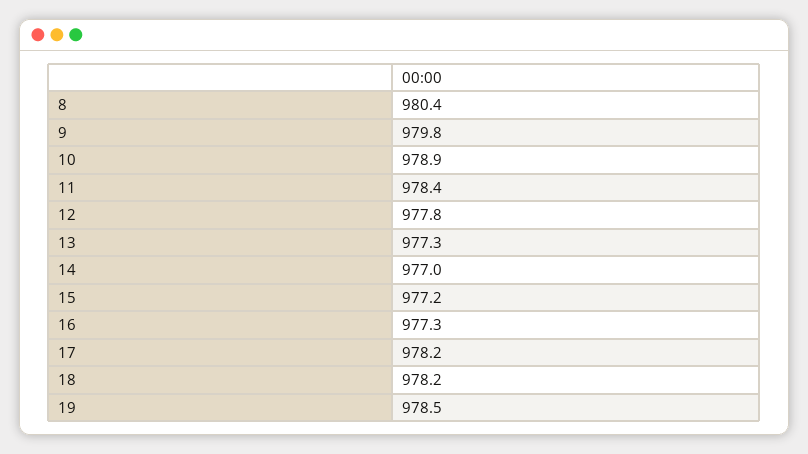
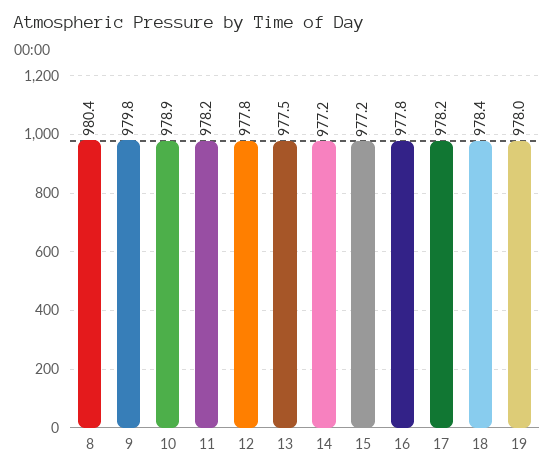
  {
    "8": 980.4,
    "9": 979.8,
    "10": 978.9,
-   "11": 978.4,
+   "11": 978.2,
    "12": 977.8,
-   "13": 977.3,
+   "13": 977.5,
-   "14": 977,
+   "14": 977.2,
    "15": 977.2,
-   "16": 977.3,
+   "16": 977.8,
    "17": 978.2,
-   "18": 978.2,
+   "18": 978.4,
-   "19": 978.5
+   "19": 978
  }

